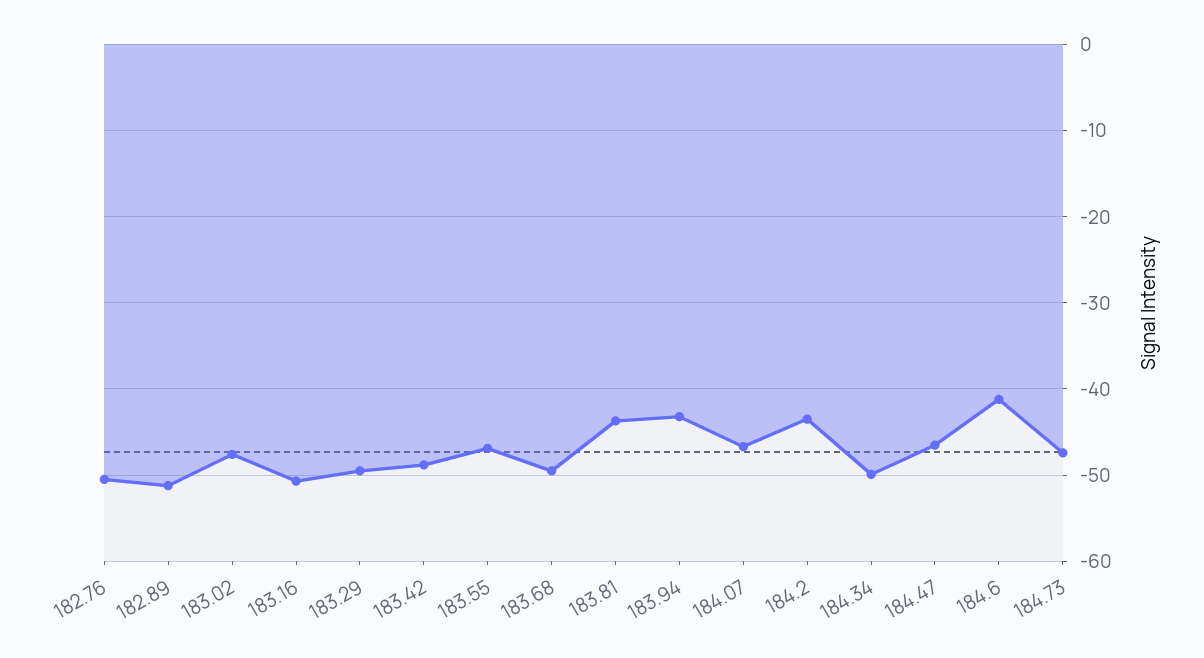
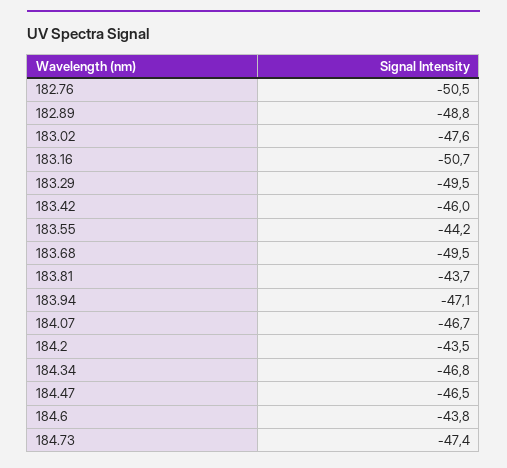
  {
    "182.76": -50.5,
-   "182.89": -51,
+   "182.89": -48.8,
    "183.02": -47.6,
    "183.16": -50.7,
    "183.29": -49.5,
-   "183.42": -49,
+   "183.42": -46,
-   "183.55": -47,
+   "183.55": -44.2,
    "183.68": -49.5,
    "183.81": -43.7,
-   "183.94": -43,
+   "183.94": -47.1,
    "184.07": -46.7,
    "184.2": -43.5,
-   "184.34": -50,
+   "184.34": -46.8,
    "184.47": -46.5,
-   "184.6": -41,
+   "184.6": -43.8,
    "184.73": -47.4
  }

